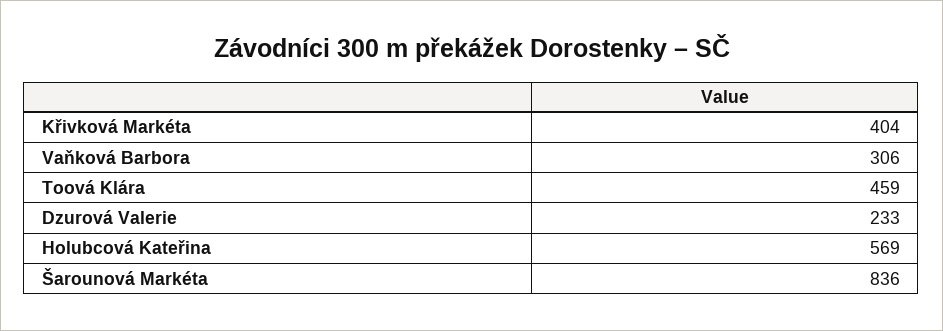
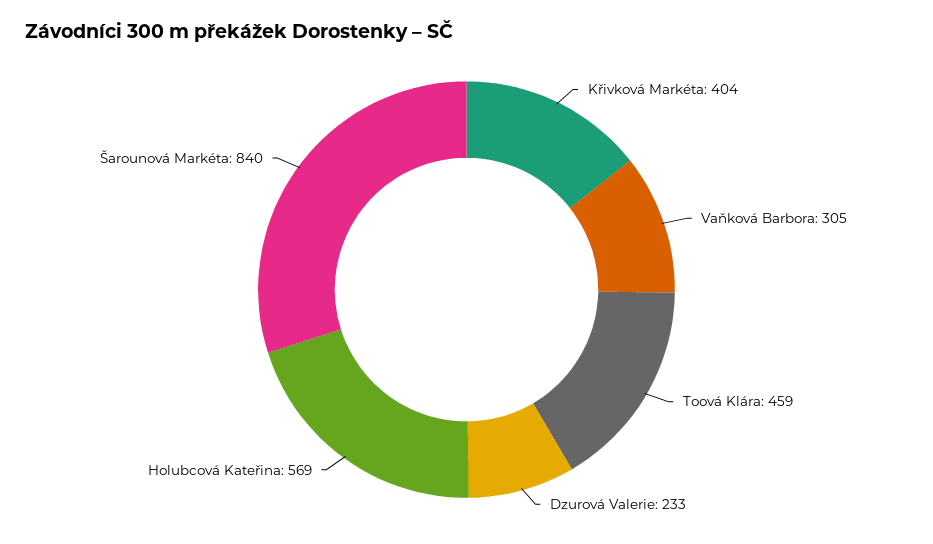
  {
    "Křivková Markéta": 404,
-   "Vaňková Barbora": 306,
+   "Vaňková Barbora": 305,
    "Toová Klára": 459,
    "Dzurová Valerie": 233,
    "Holubcová Kateřina": 569,
-   "Šarounová Markéta": 836
+   "Šarounová Markéta": 840
  }

